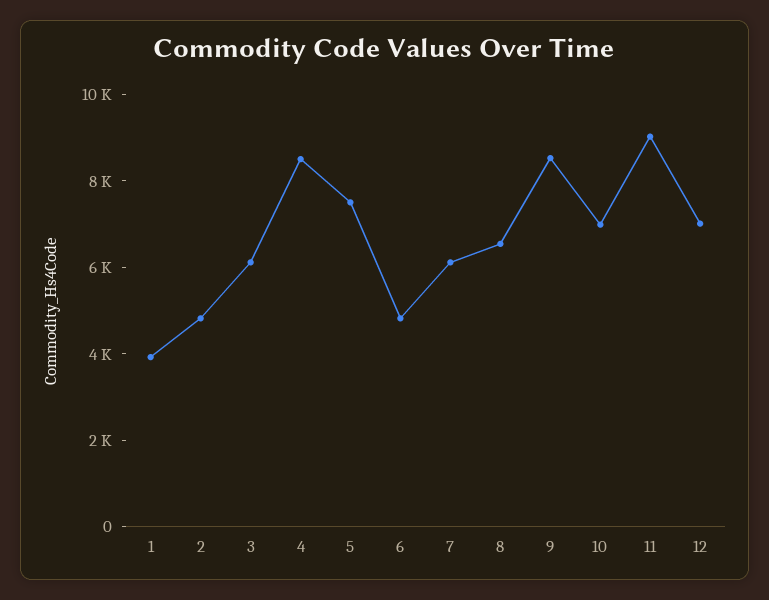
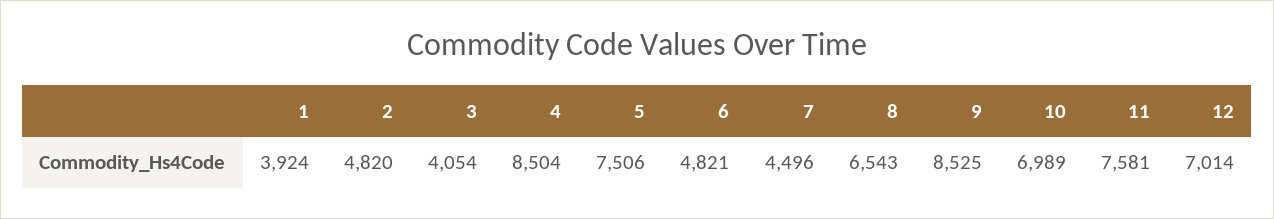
  {
    "1": 3924,
    "2": 4820,
-   "3": 6000,
+   "3": 4054,
    "4": 8504,
    "5": 7506,
    "6": 4821,
-   "7": 6000,
+   "7": 4496,
    "8": 6543,
    "9": 8525,
    "10": 6989,
-   "11": 9000,
+   "11": 7581,
    "12": 7014
  }

